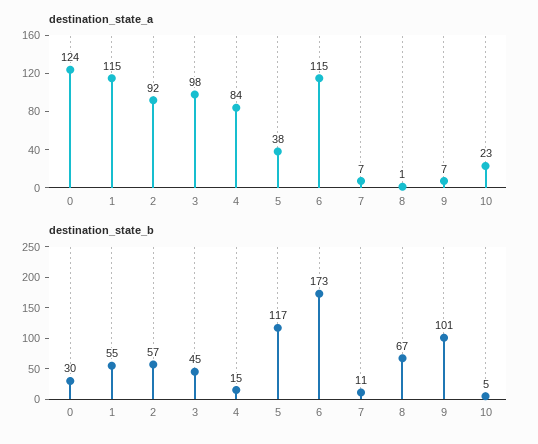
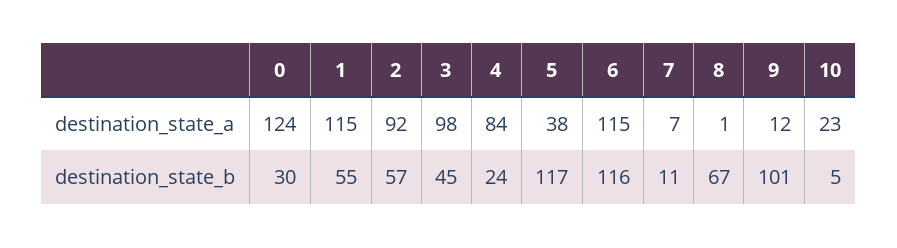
  {
    "destination_state_a": {
      "0": 124,
      "1": 115,
      "2": 92,
      "3": 98,
      "4": 84,
      "5": 38,
      "6": 115,
      "7": 7,
      "8": 1,
-     "9": 7,
+     "9": 12,
      "10": 23
    },
    "destination_state_b": {
      "0": 30,
      "1": 55,
      "2": 57,
      "3": 45,
-     "4": 15,
+     "4": 24,
      "5": 117,
-     "6": 173,
+     "6": 116,
      "7": 11,
      "8": 67,
      "9": 101,
      "10": 5
    }
  }

